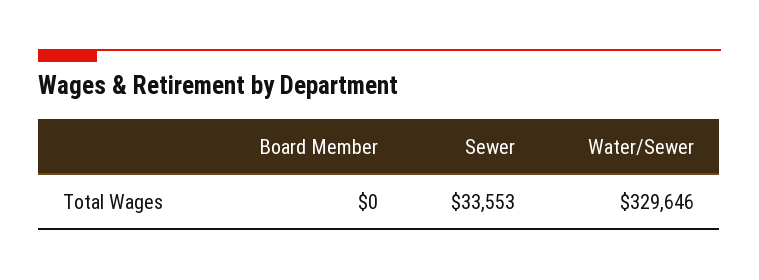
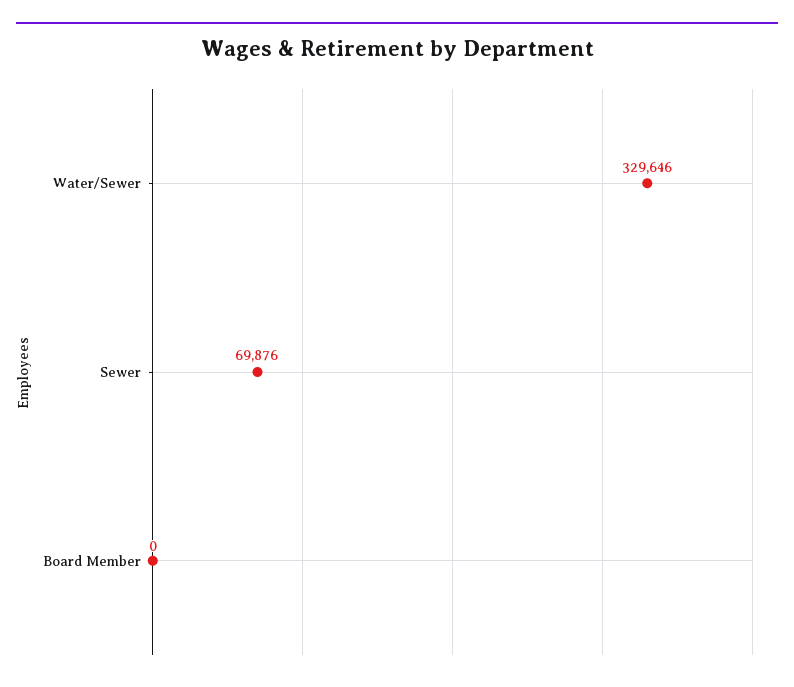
  {
    "Board Member": 0,
-   "Sewer": 33553,
+   "Sewer": 69876,
    "Water/Sewer": 329646
  }

